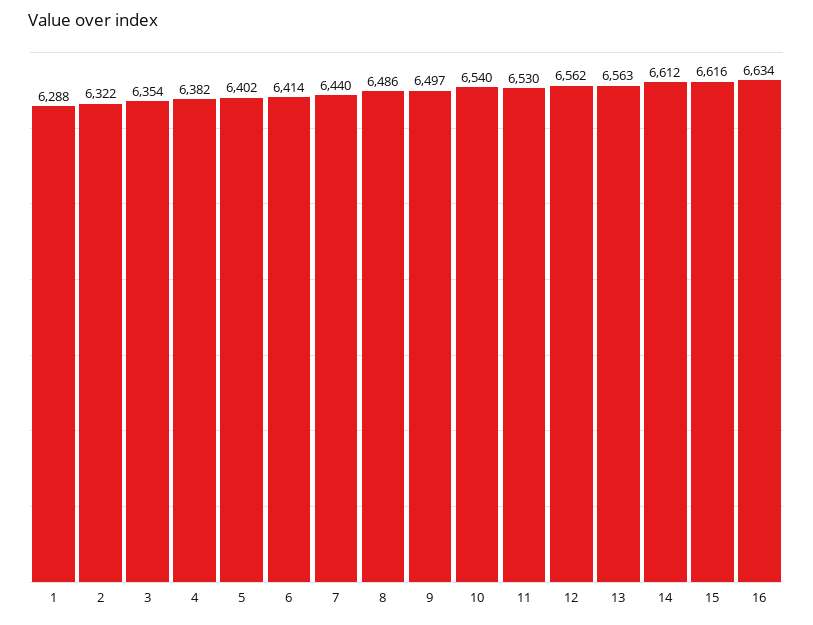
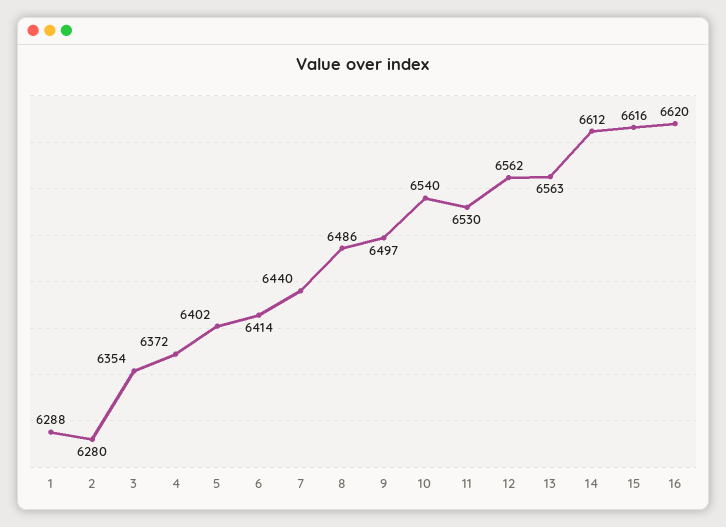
  {
    "1": 6288,
-   "2": 6322,
+   "2": 6280,
    "3": 6354,
-   "4": 6382,
+   "4": 6372,
    "5": 6402,
    "6": 6414,
    "7": 6440,
    "8": 6486,
    "9": 6497,
    "10": 6540,
    "11": 6530,
    "12": 6562,
    "13": 6563,
    "14": 6612,
    "15": 6616,
-   "16": 6634
+   "16": 6620
  }

